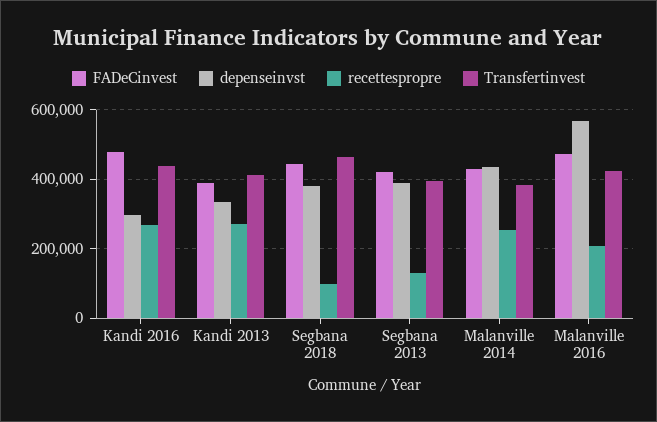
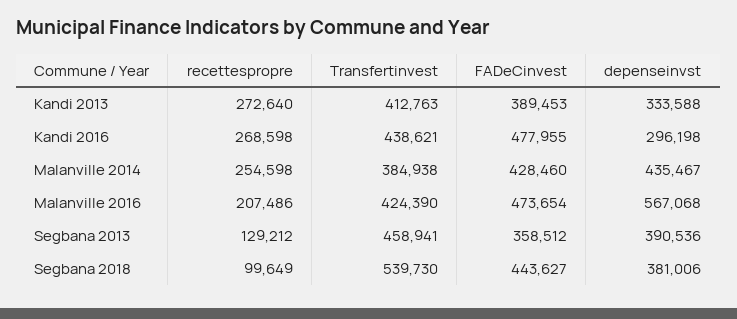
  {
    "FADeCinvest": {
      "Kandi 2016": 477955,
      "Kandi 2013": 389453,
      "Segbana 2018": 443627,
-     "Segbana 2013": 420000,
+     "Segbana 2013": 358512,
      "Malanville 2014": 428460,
      "Malanville 2016": 473654
    },
    "depenseinvst": {
      "Kandi 2016": 296198,
      "Kandi 2013": 333588,
      "Segbana 2018": 381006,
      "Segbana 2013": 390536,
      "Malanville 2014": 435467,
      "Malanville 2016": 567068
    },
    "recettespropre": {
      "Kandi 2016": 268598,
      "Kandi 2013": 272640,
      "Segbana 2018": 99649,
      "Segbana 2013": 129212,
      "Malanville 2014": 254598,
      "Malanville 2016": 207486
    },
    "Transfertinvest": {
      "Kandi 2016": 438621,
      "Kandi 2013": 412763,
-     "Segbana 2018": 460000,
+     "Segbana 2018": 539730,
-     "Segbana 2013": 400000,
+     "Segbana 2013": 458941,
      "Malanville 2014": 384938,
      "Malanville 2016": 424390
    }
  }

